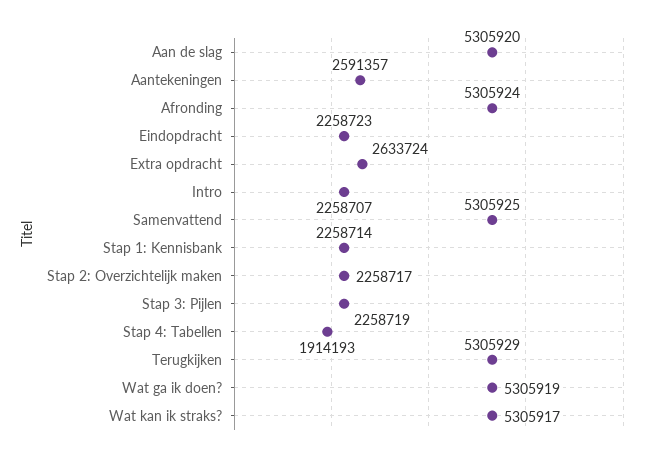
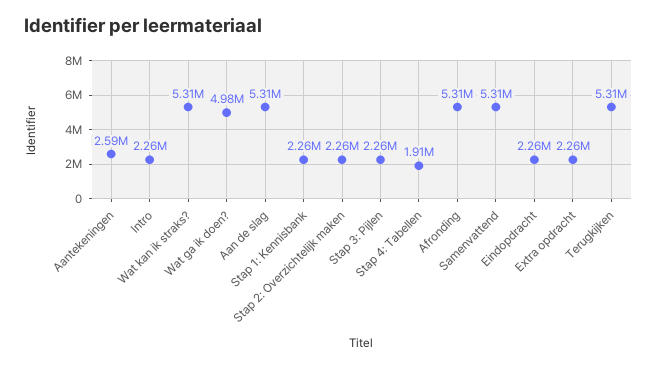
  {
    "Aan de slag": 5305920,
    "Aantekeningen": 2591357,
    "Afronding": 5305924,
    "Eindopdracht": 2258723,
-   "Extra opdracht": 2633724,
+   "Extra opdracht": 2260000,
    "Intro": 2258707,
    "Samenvattend": 5305925,
    "Stap 1: Kennisbank": 2258714,
    "Stap 2: Overzichtelijk maken": 2258717,
    "Stap 3: Pijlen": 2258719,
    "Stap 4: Tabellen": 1914193,
    "Terugkijken": 5305929,
-   "Wat ga ik doen?": 5305919,
+   "Wat ga ik doen?": 4980000,
    "Wat kan ik straks?": 5305917
  }

